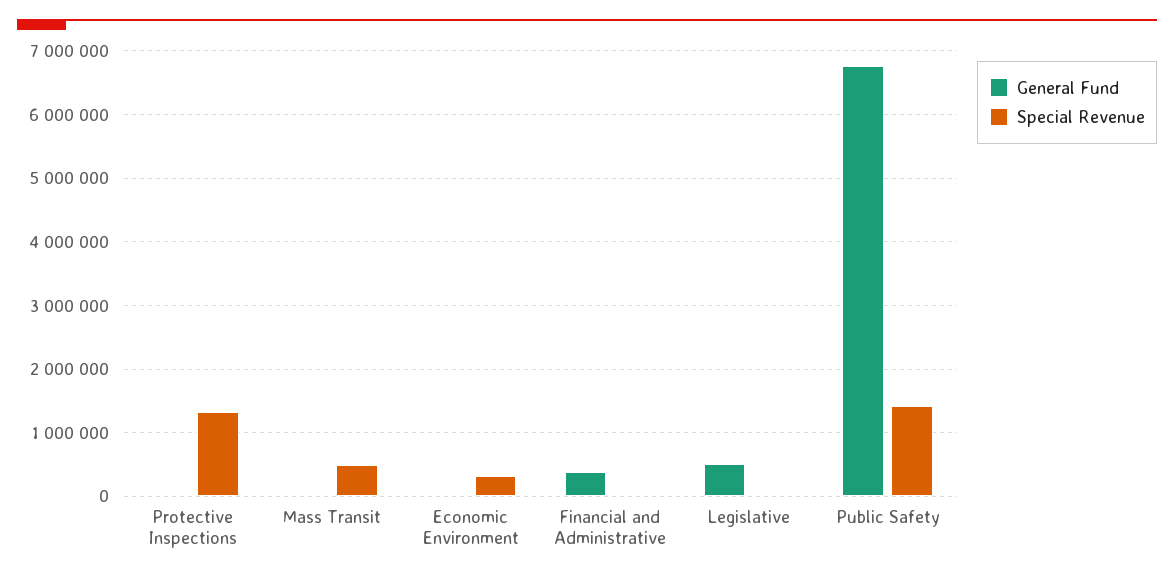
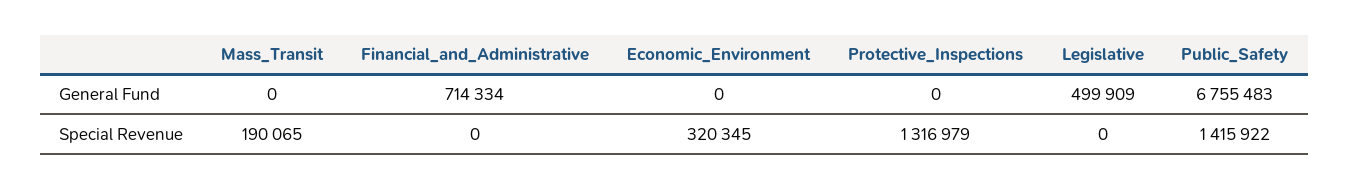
  {
    "General Fund": {
      "Protective Inspections": 0,
      "Mass Transit": 0,
      "Economic Environment": 0,
-     "Financial and Administrative": 400000,
+     "Financial and Administrative": 714334,
      "Legislative": 499909,
      "Public Safety": 6755483
    },
    "Special Revenue": {
      "Protective Inspections": 1316979,
-     "Mass Transit": 500000,
+     "Mass Transit": 190065,
      "Economic Environment": 320345,
      "Financial and Administrative": 0,
      "Legislative": 0,
      "Public Safety": 1415922
    }
  }

